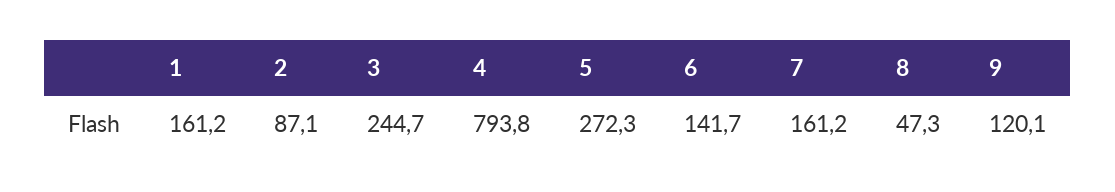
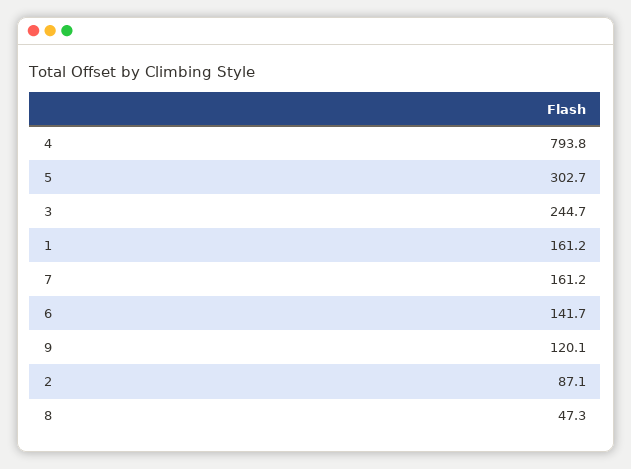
  {
    "1": 161.2,
    "2": 87.1,
    "3": 244.7,
    "4": 793.8,
-   "5": 272.3,
+   "5": 302.7,
    "6": 141.7,
    "7": 161.2,
    "8": 47.3,
    "9": 120.1
  }

